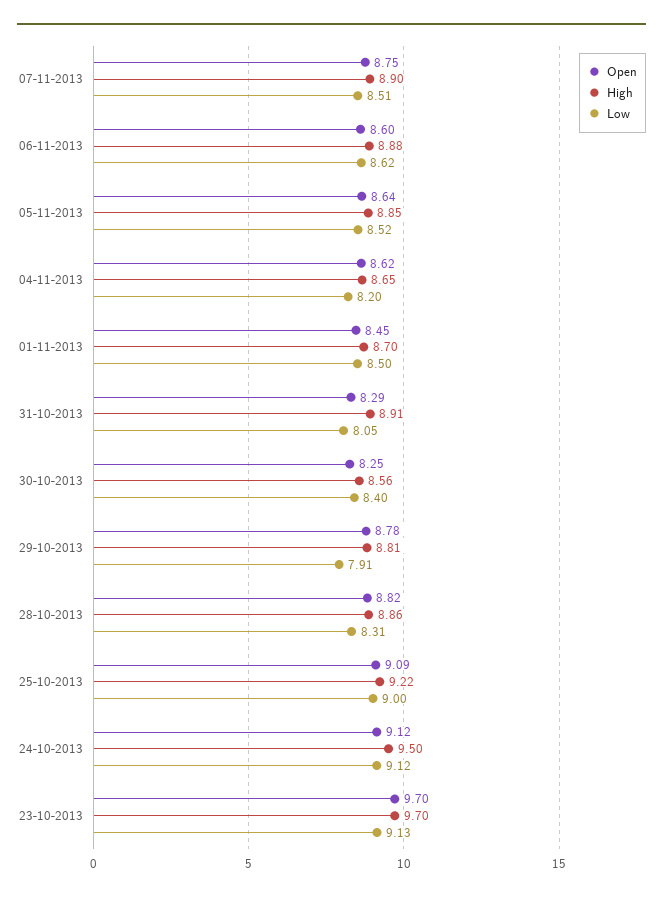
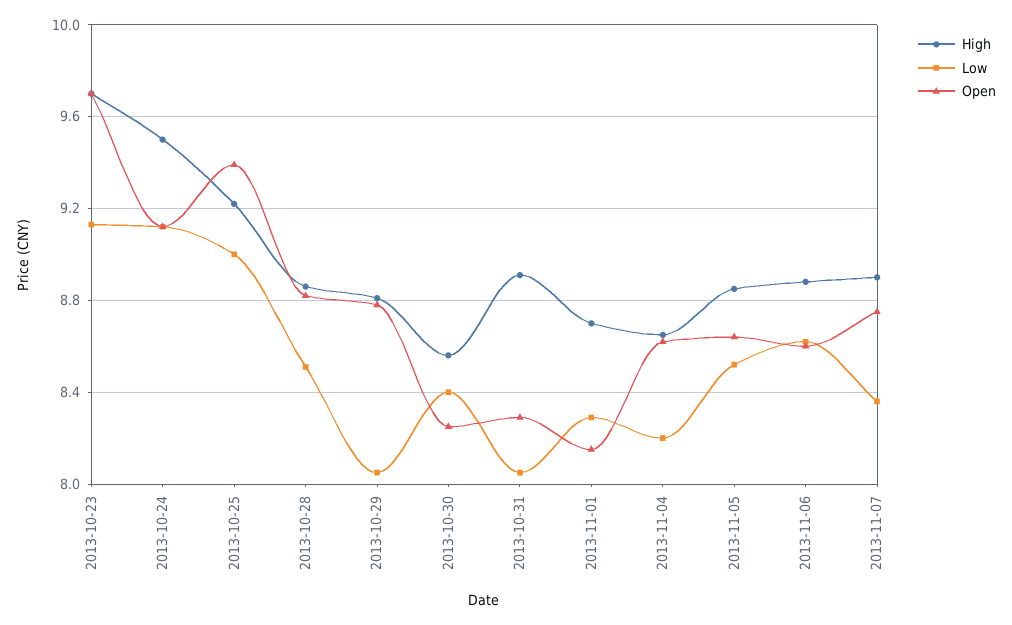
  {
    "Open": {
      "07-11-2013": 8.75,
      "06-11-2013": 8.6,
      "05-11-2013": 8.64,
      "04-11-2013": 8.62,
-     "01-11-2013": 8.45,
+     "01-11-2013": 8.15,
      "31-10-2013": 8.29,
      "30-10-2013": 8.25,
      "29-10-2013": 8.78,
      "28-10-2013": 8.82,
-     "25-10-2013": 9.09,
+     "25-10-2013": 9.4,
      "24-10-2013": 9.12,
      "23-10-2013": 9.7
    },
    "High": {
      "07-11-2013": 8.9,
      "06-11-2013": 8.88,
      "05-11-2013": 8.85,
      "04-11-2013": 8.65,
      "01-11-2013": 8.7,
      "31-10-2013": 8.91,
      "30-10-2013": 8.56,
      "29-10-2013": 8.81,
      "28-10-2013": 8.86,
      "25-10-2013": 9.22,
      "24-10-2013": 9.5,
      "23-10-2013": 9.7
    },
    "Low": {
-     "07-11-2013": 8.51,
+     "07-11-2013": 8.35,
      "06-11-2013": 8.62,
      "05-11-2013": 8.52,
      "04-11-2013": 8.2,
-     "01-11-2013": 8.5,
+     "01-11-2013": 8.3,
      "31-10-2013": 8.05,
      "30-10-2013": 8.4,
-     "29-10-2013": 7.91,
+     "29-10-2013": 8.05,
-     "28-10-2013": 8.31,
+     "28-10-2013": 8.5,
      "25-10-2013": 9,
      "24-10-2013": 9.12,
      "23-10-2013": 9.13
    }
  }

